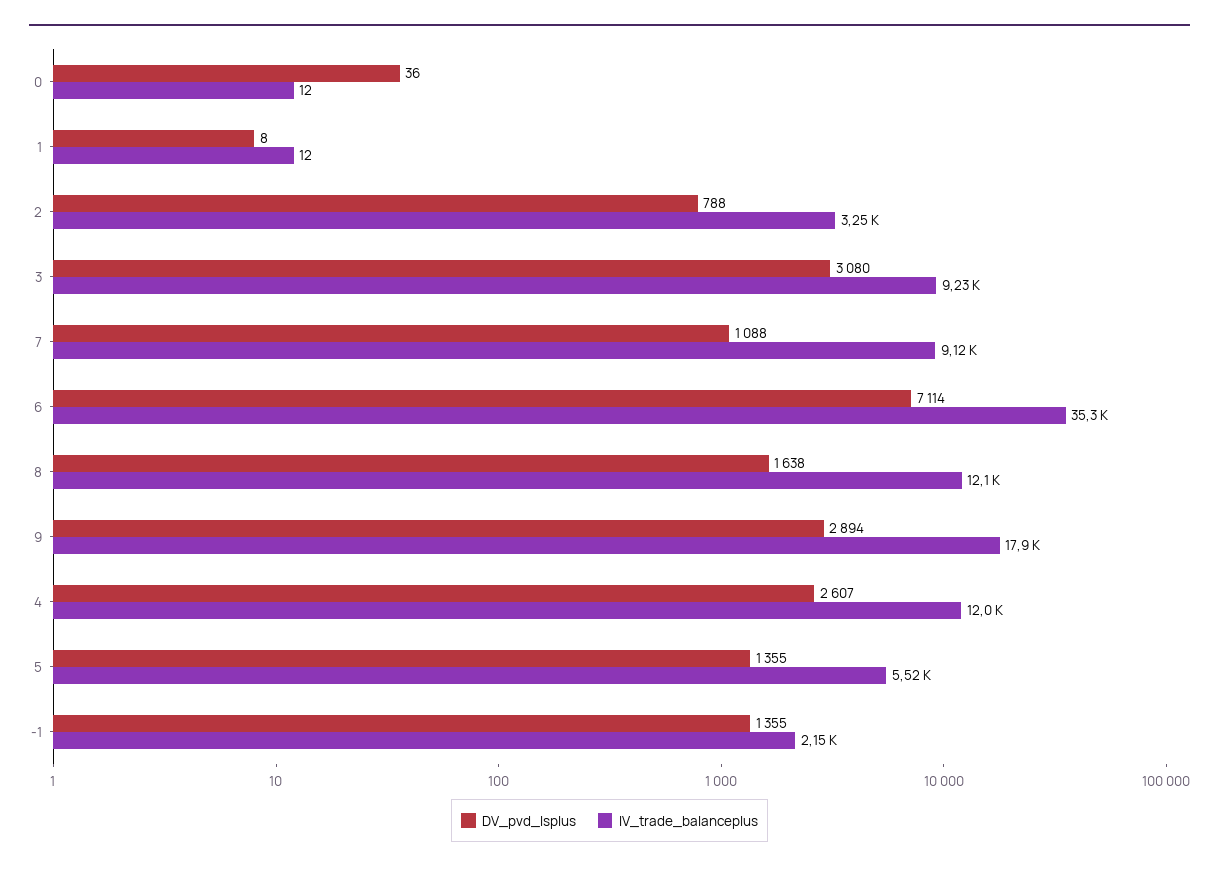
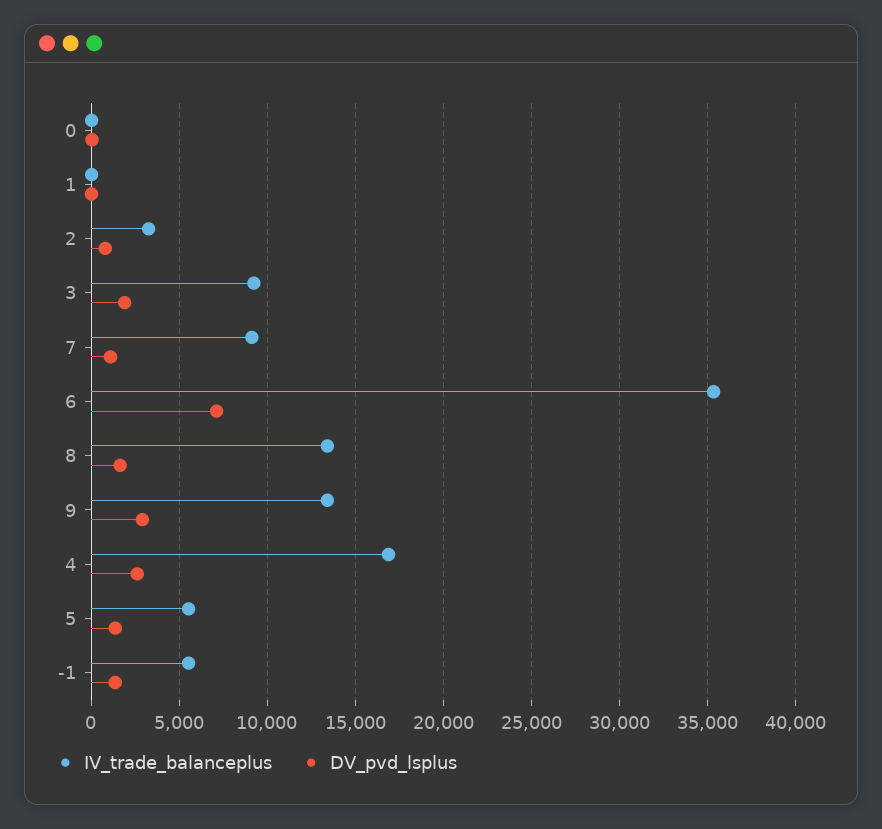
  {
    "DV_pvd_lsplus": {
      "0": 36,
      "1": 8,
      "2": 788,
-     "3": 3080,
+     "3": 2000,
      "7": 1088,
      "6": 7114,
      "8": 1638,
      "9": 2894,
      "4": 2607,
      "5": 1355,
      "-1": 1355
    },
    "IV_trade_balanceplus": {
      "0": 12,
      "1": 12,
      "2": 3250,
      "3": 9230,
      "7": 9120,
      "6": 35300,
-     "8": 12100,
+     "8": 13500,
-     "9": 17900,
+     "9": 13500,
-     "4": 12000,
+     "4": 17000,
      "5": 5520,
-     "-1": 2150
+     "-1": 5500
    }
  }

